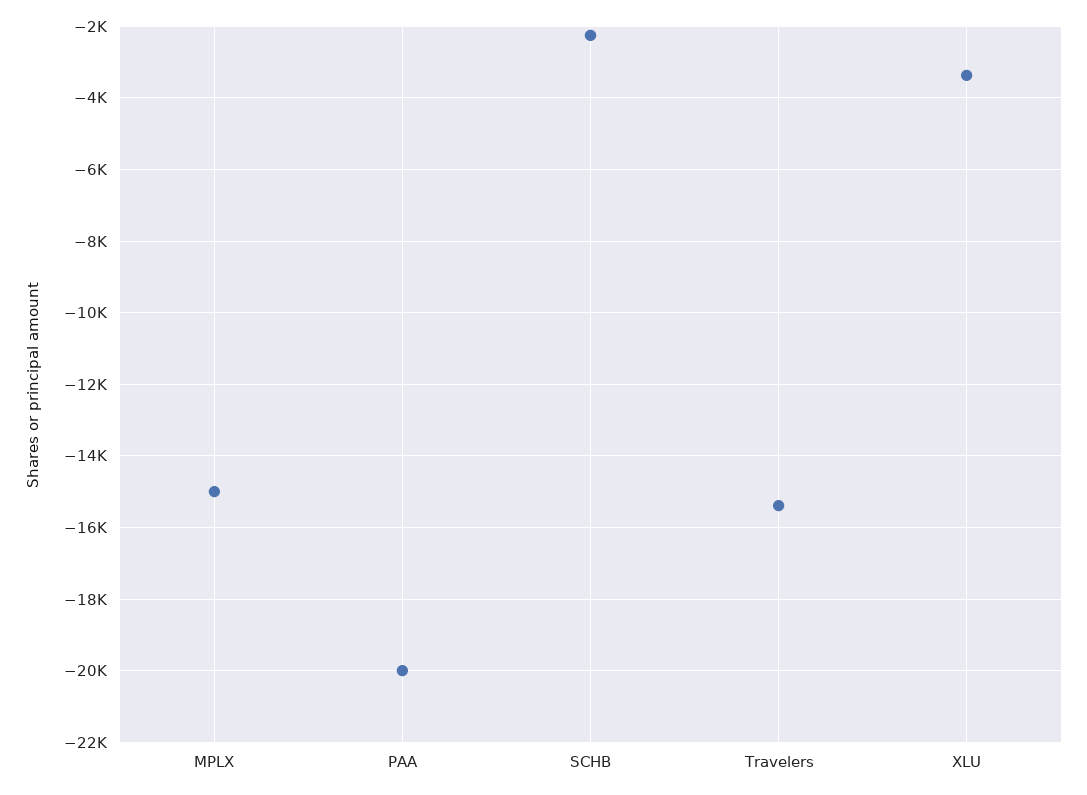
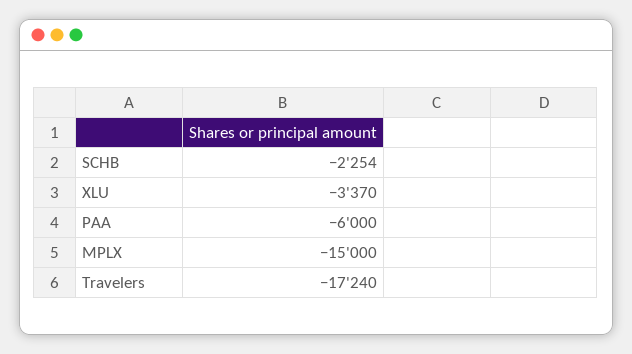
  {
    "MPLX": -15000,
-   "PAA": -20000,
+   "PAA": -6000,
    "SCHB": -2254,
-   "Travelers": -15400,
+   "Travelers": -17240,
    "XLU": -3370
  }

